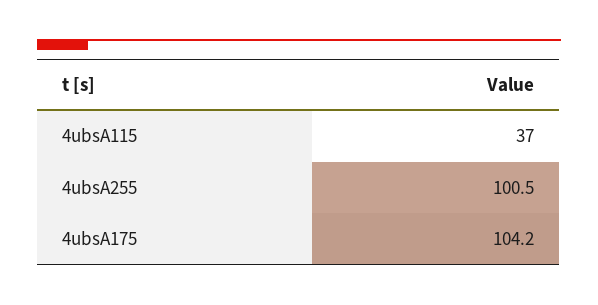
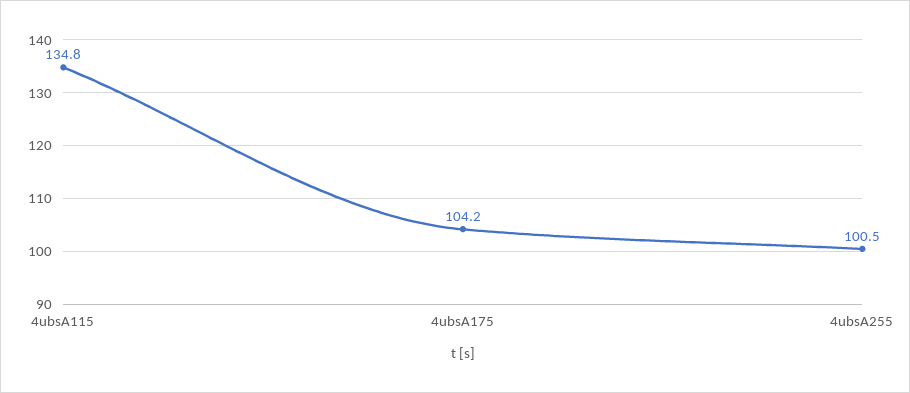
  {
-   "4ubsA115": 37,
+   "4ubsA115": 134.8,
    "4ubsA255": 100.5,
    "4ubsA175": 104.2
  }

